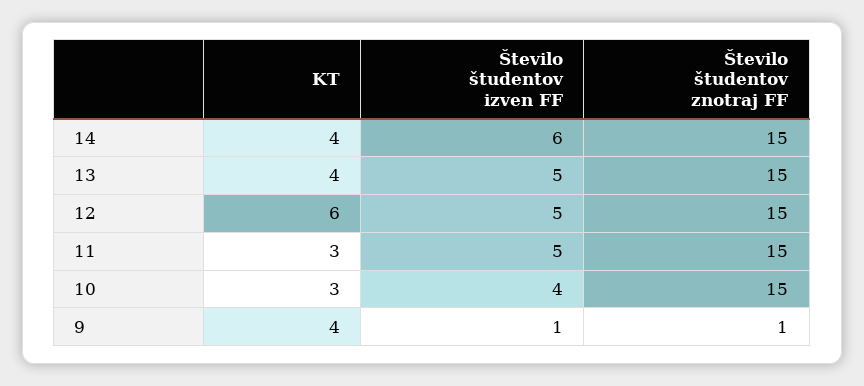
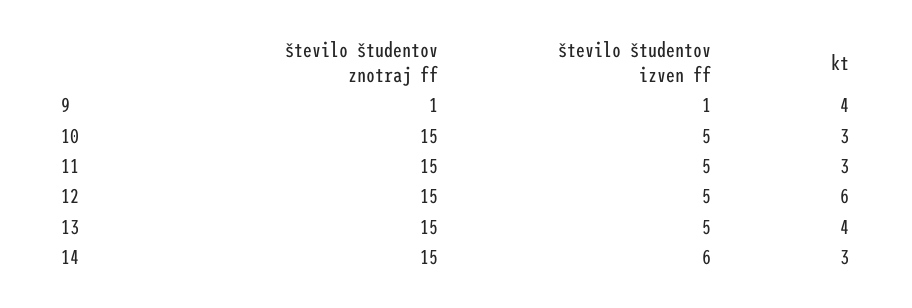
  {
    "KT": {
-     "14": 4,
+     "14": 3,
      "13": 4,
      "12": 6,
      "11": 3,
      "10": 3,
      "9": 4
    },
    "Število študentov izven FF": {
      "14": 6,
      "13": 5,
      "12": 5,
      "11": 5,
-     "10": 4,
+     "10": 5,
      "9": 1
    },
    "Število študentov znotraj FF": {
      "14": 15,
      "13": 15,
      "12": 15,
      "11": 15,
      "10": 15,
      "9": 1
    }
  }

